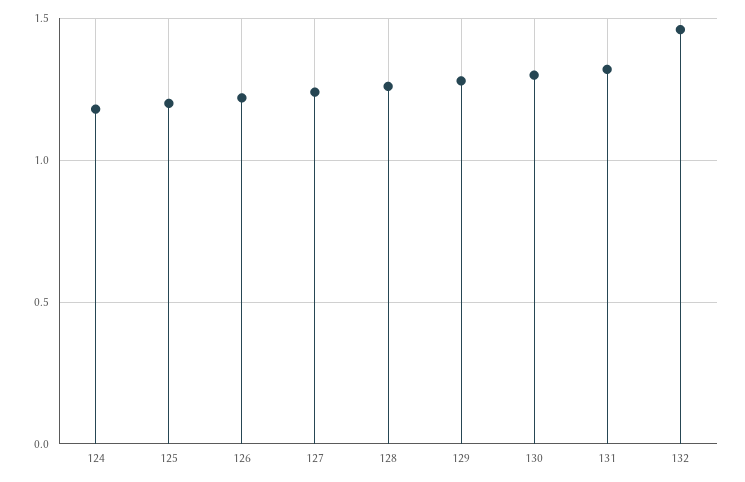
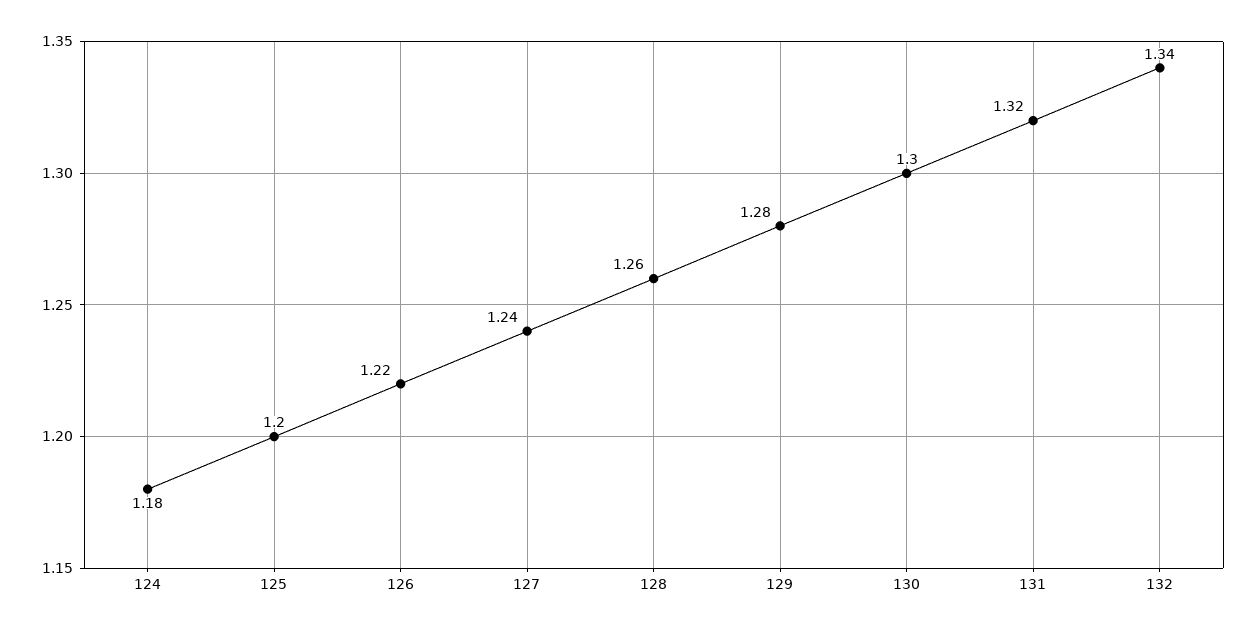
  {
    "124": 1.18,
    "125": 1.2,
    "126": 1.22,
    "127": 1.24,
    "128": 1.26,
    "129": 1.28,
    "130": 1.3,
    "131": 1.32,
-   "132": 1.45
+   "132": 1.34
  }

